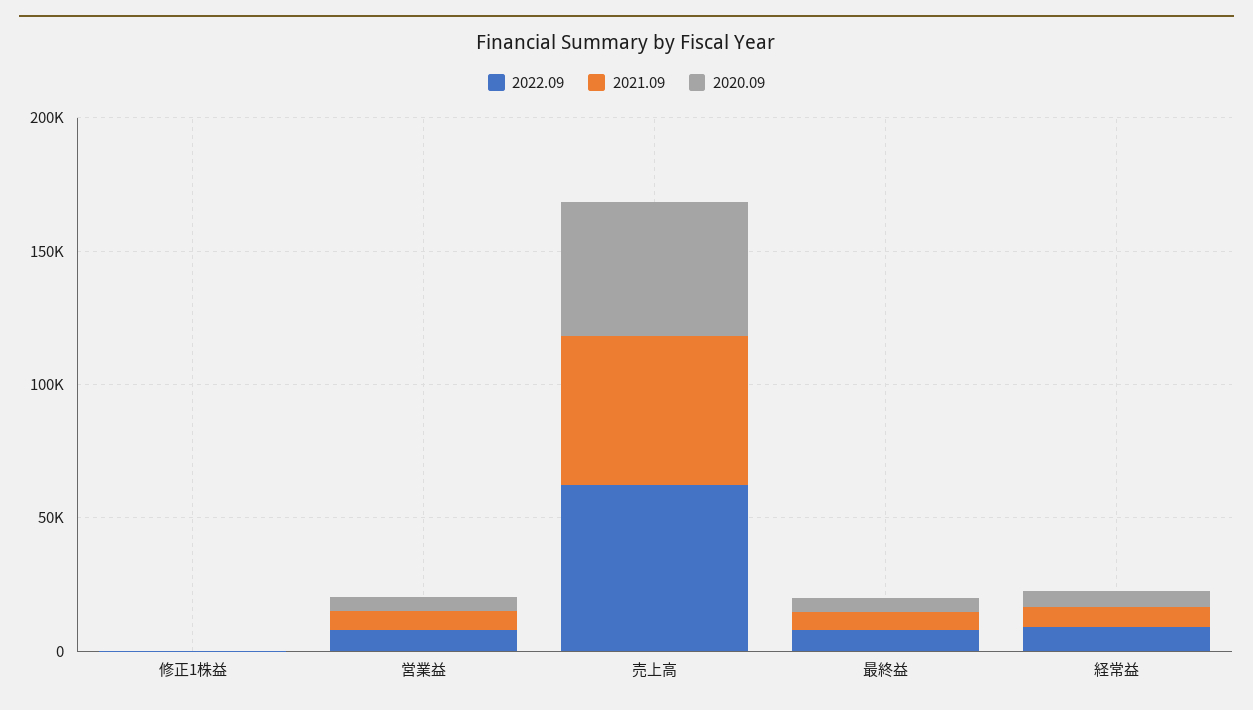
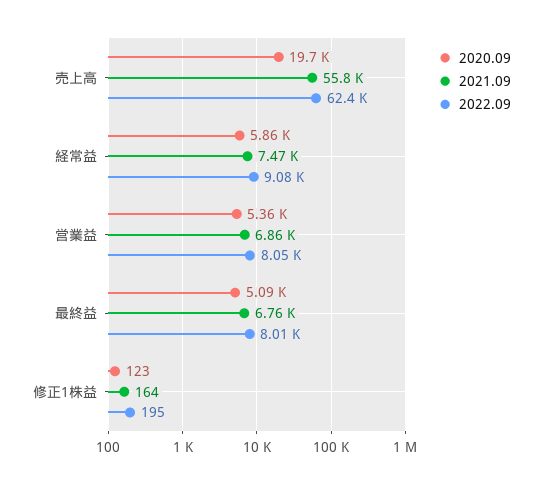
  {
    "2022.09": {
      "修正1株益": 195,
      "営業益": 8050,
      "売上高": 62400,
      "最終益": 8010,
      "経常益": 9080
    },
    "2021.09": {
      "修正1株益": 164,
      "営業益": 6860,
      "売上高": 55800,
      "最終益": 6760,
      "経常益": 7470
    },
    "2020.09": {
      "修正1株益": 123,
      "営業益": 5360,
-     "売上高": 50000,
+     "売上高": 19700,
      "最終益": 5090,
      "経常益": 5860
    }
  }

